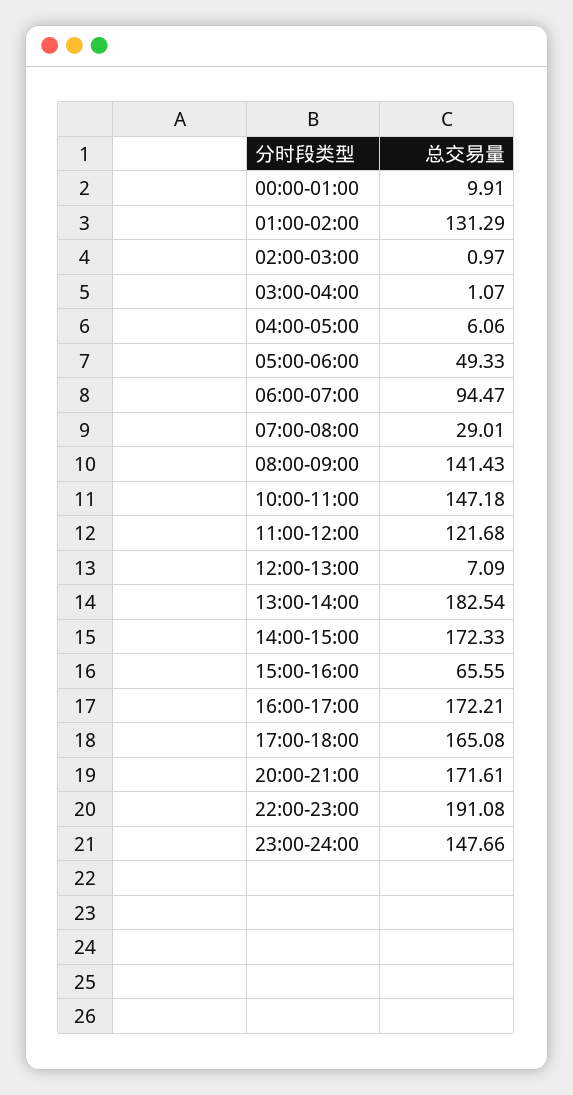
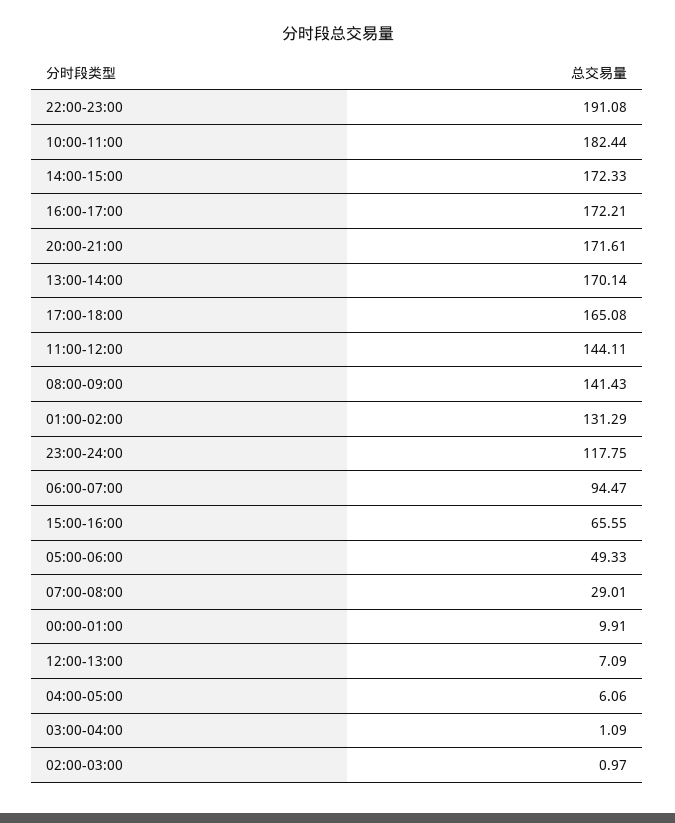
  {
    "00:00-01:00": 9.91,
    "01:00-02:00": 131.29,
    "02:00-03:00": 0.97,
-   "03:00-04:00": 1.07,
+   "03:00-04:00": 1.09,
    "04:00-05:00": 6.06,
    "05:00-06:00": 49.33,
    "06:00-07:00": 94.47,
    "07:00-08:00": 29.01,
    "08:00-09:00": 141.43,
-   "10:00-11:00": 147.18,
+   "10:00-11:00": 182.44,
-   "11:00-12:00": 121.68,
+   "11:00-12:00": 144.11,
    "12:00-13:00": 7.09,
-   "13:00-14:00": 182.54,
+   "13:00-14:00": 170.14,
    "14:00-15:00": 172.33,
    "15:00-16:00": 65.55,
    "16:00-17:00": 172.21,
    "17:00-18:00": 165.08,
    "20:00-21:00": 171.61,
    "22:00-23:00": 191.08,
-   "23:00-24:00": 147.66
+   "23:00-24:00": 117.75
  }

